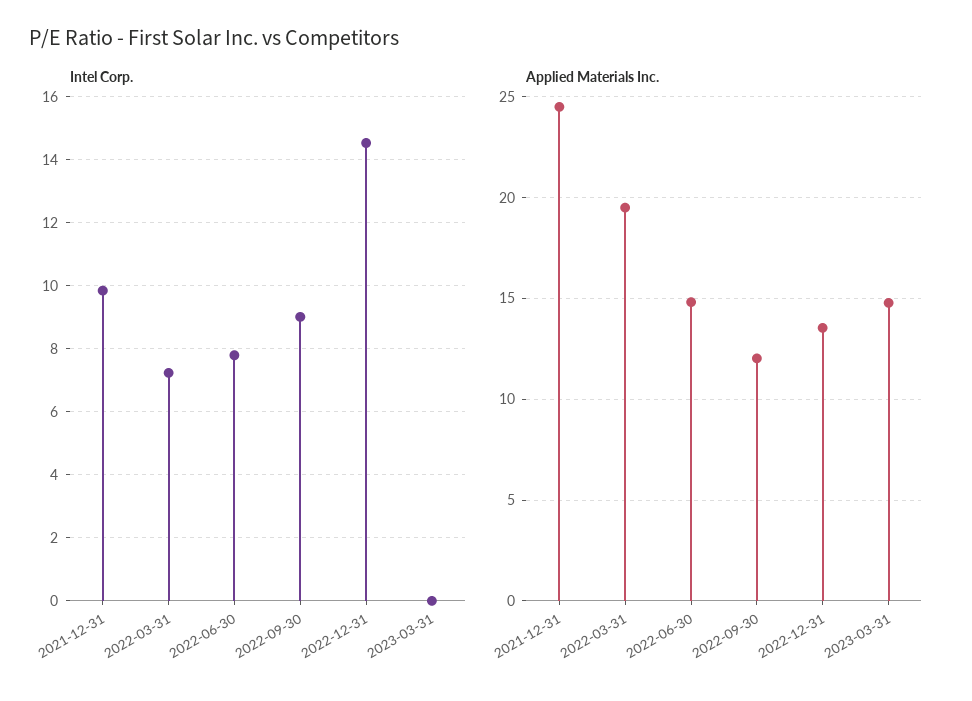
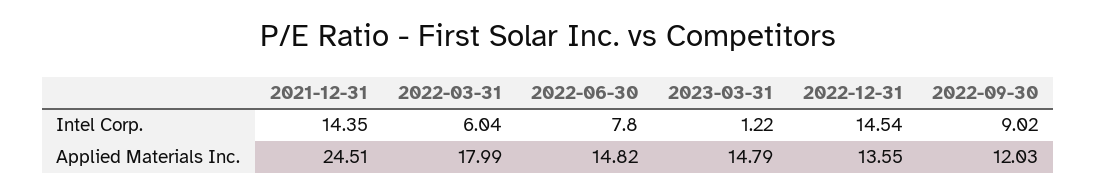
  {
    "Intel Corp.": {
-     "2021-12-31": 9.8,
+     "2021-12-31": 14.35,
-     "2022-03-31": 7.2,
+     "2022-03-31": 6.04,
      "2022-06-30": 7.8,
      "2022-09-30": 9.02,
      "2022-12-31": 14.54,
-     "2023-03-31": 0
+     "2023-03-31": 1.22
    },
    "Applied Materials Inc.": {
      "2021-12-31": 24.51,
-     "2022-03-31": 19.5,
+     "2022-03-31": 17.99,
      "2022-06-30": 14.82,
      "2022-09-30": 12.03,
      "2022-12-31": 13.55,
      "2023-03-31": 14.79
    }
  }

